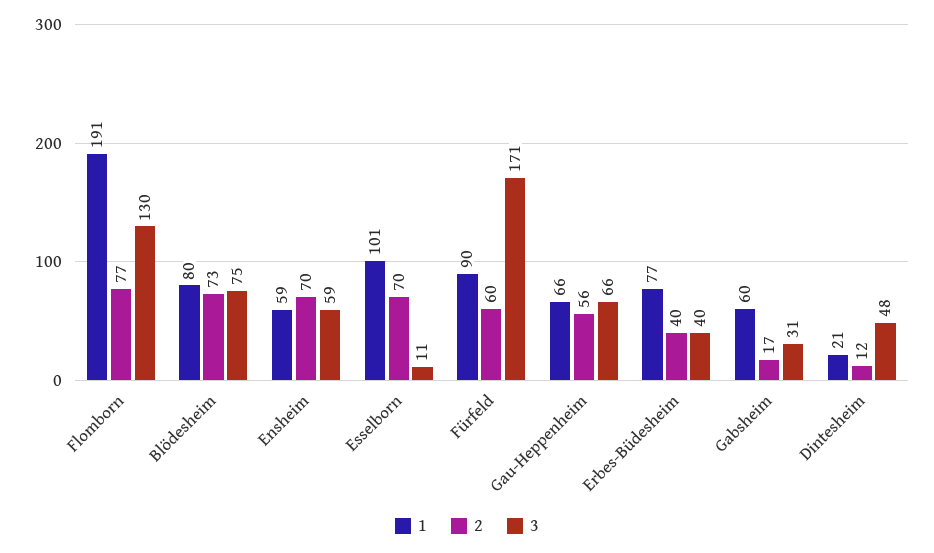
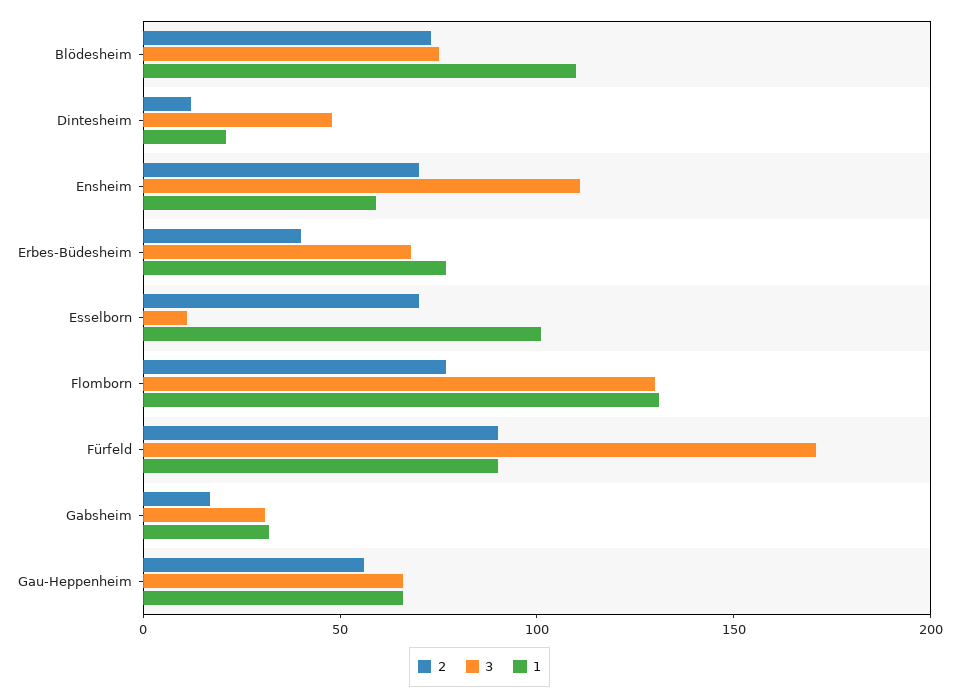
  {
    "1": {
-     "Flomborn": 191,
+     "Flomborn": 130,
-     "Blödesheim": 80,
+     "Blödesheim": 110,
      "Ensheim": 59,
      "Esselborn": 101,
      "Fürfeld": 90,
      "Gau-Heppenheim": 66,
      "Erbes-Büdesheim": 77,
-     "Gabsheim": 60,
+     "Gabsheim": 30,
      "Dintesheim": 21
    },
    "2": {
      "Flomborn": 77,
      "Blödesheim": 73,
      "Ensheim": 70,
      "Esselborn": 70,
-     "Fürfeld": 60,
+     "Fürfeld": 90,
      "Gau-Heppenheim": 56,
      "Erbes-Büdesheim": 40,
      "Gabsheim": 17,
      "Dintesheim": 12
    },
    "3": {
      "Flomborn": 130,
      "Blödesheim": 75,
-     "Ensheim": 59,
+     "Ensheim": 110,
      "Esselborn": 11,
      "Fürfeld": 171,
      "Gau-Heppenheim": 66,
-     "Erbes-Büdesheim": 40,
+     "Erbes-Büdesheim": 70,
      "Gabsheim": 31,
      "Dintesheim": 48
    }
  }

